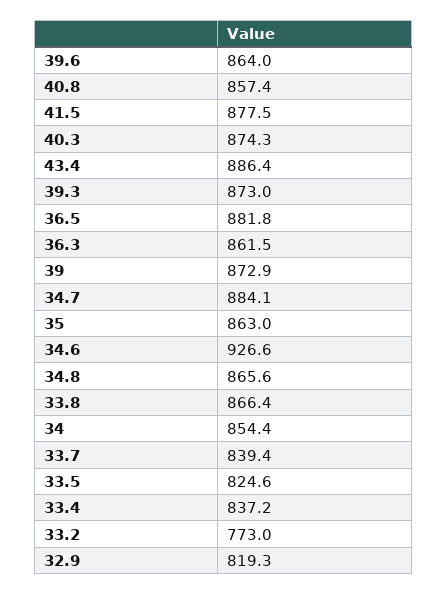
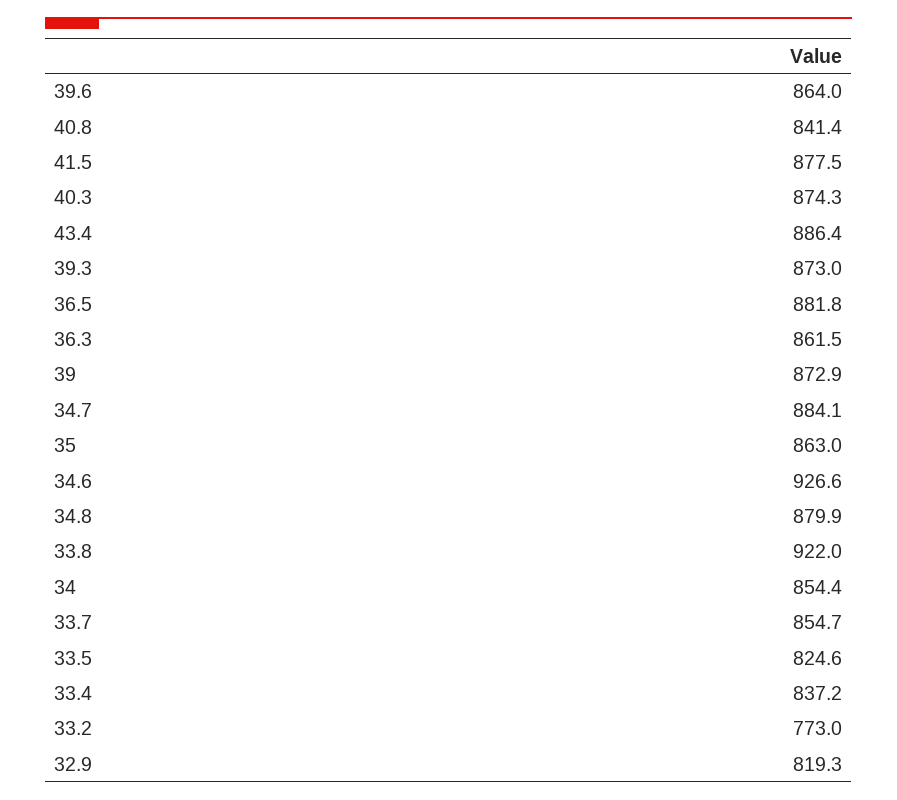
  {
    "39.6": 864,
-   "40.8": 857.4,
+   "40.8": 841.4,
    "41.5": 877.5,
    "40.3": 874.3,
    "43.4": 886.4,
    "39.3": 873,
    "36.5": 881.8,
    "36.3": 861.5,
    "39": 872.9,
    "34.7": 884.1,
    "35": 863,
    "34.6": 926.6,
-   "34.8": 865.6,
+   "34.8": 879.9,
-   "33.8": 866.4,
+   "33.8": 922,
    "34": 854.4,
-   "33.7": 839.4,
+   "33.7": 854.7,
    "33.5": 824.6,
    "33.4": 837.2,
    "33.2": 773,
    "32.9": 819.3
  }

